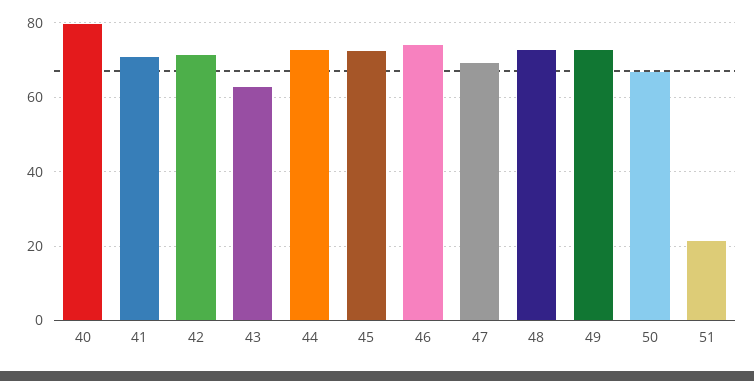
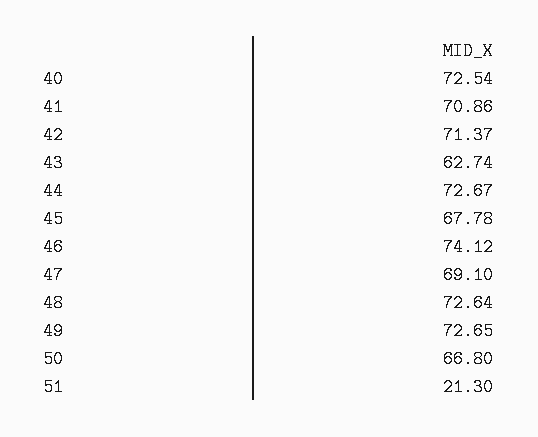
  {
-   "40": 80,
+   "40": 72.54,
    "41": 70.86,
    "42": 71.37,
    "43": 62.74,
    "44": 72.67,
-   "45": 72,
+   "45": 67.78,
    "46": 74.12,
    "47": 69.1,
    "48": 72.64,
    "49": 72.65,
    "50": 66.8,
    "51": 21.3
  }

